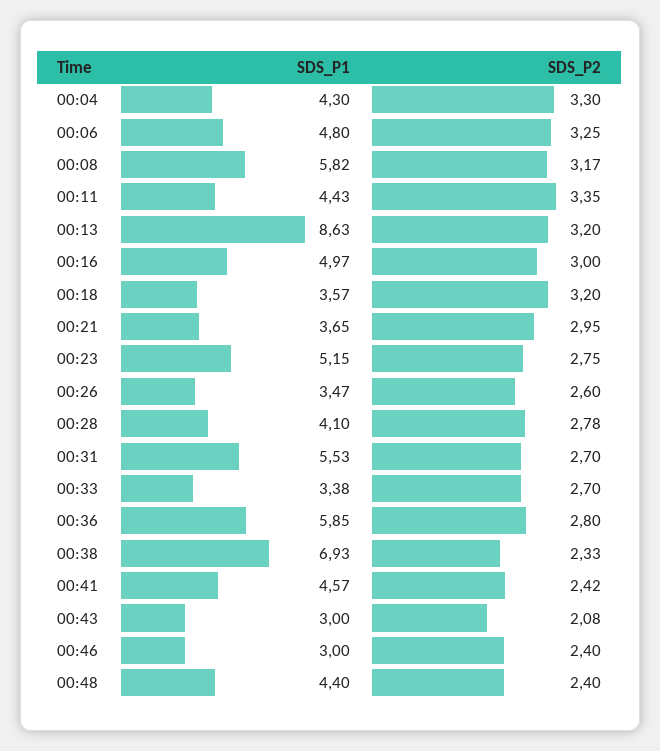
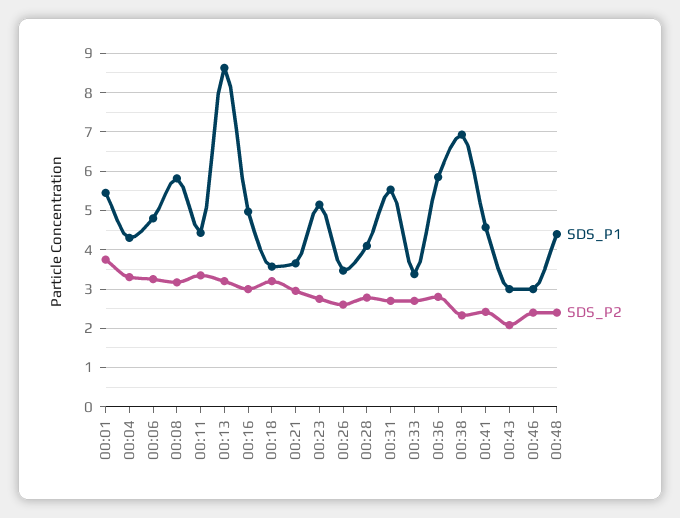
  {
    "SDS_P1": {
      "00:04": 4.3,
      "00:06": 4.8,
      "00:08": 5.82,
      "00:11": 4.43,
      "00:13": 8.63,
      "00:16": 4.97,
      "00:18": 3.57,
      "00:21": 3.65,
      "00:23": 5.15,
      "00:26": 3.47,
      "00:28": 4.1,
      "00:31": 5.53,
      "00:33": 3.38,
      "00:36": 5.85,
      "00:38": 6.93,
      "00:41": 4.57,
      "00:43": 3,
      "00:46": 3,
-     "00:48": 4.4
+     "00:48": 4.4,
+     "00:01": 5.4
    },
    "SDS_P2": {
      "00:04": 3.3,
      "00:06": 3.25,
      "00:08": 3.17,
      "00:11": 3.35,
      "00:13": 3.2,
      "00:16": 3,
      "00:18": 3.2,
      "00:21": 2.95,
      "00:23": 2.75,
      "00:26": 2.6,
      "00:28": 2.78,
      "00:31": 2.7,
      "00:33": 2.7,
      "00:36": 2.8,
      "00:38": 2.33,
      "00:41": 2.42,
      "00:43": 2.08,
      "00:46": 2.4,
-     "00:48": 2.4
+     "00:48": 2.4,
+     "00:01": 3.8
    }
  }

